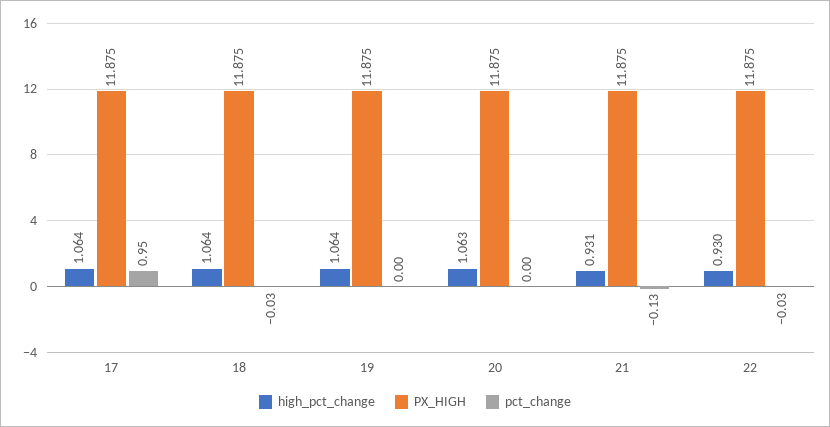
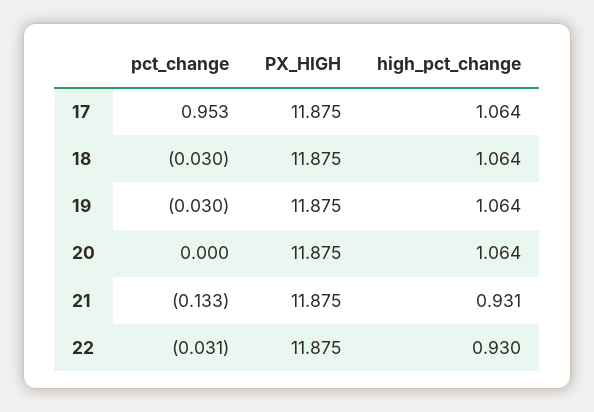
  {
    "high_pct_change": {
      "17": 1.064,
      "18": 1.064,
      "19": 1.064,
-     "20": 1.063,
+     "20": 1.064,
      "21": 0.931,
      "22": 0.93
    },
    "PX_HIGH": {
      "17": 11.875,
      "18": 11.875,
      "19": 11.875,
      "20": 11.875,
      "21": 11.875,
      "22": 11.875
    },
    "pct_change": {
      "17": 0.953,
      "18": -0.03,
-     "19": 0,
+     "19": -0.03,
      "20": 0,
      "21": -0.133,
      "22": -0.031
    }
  }

